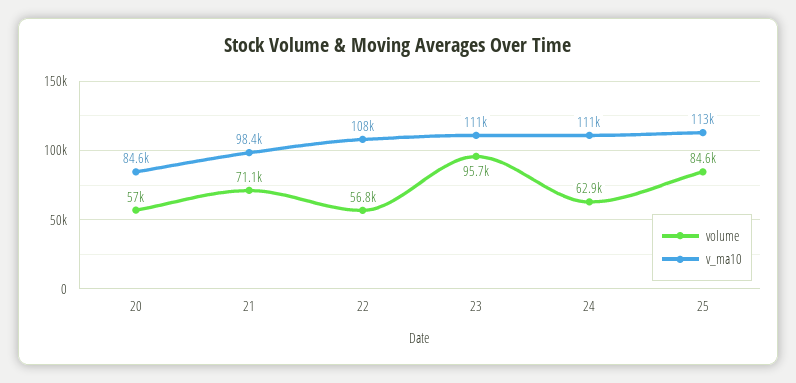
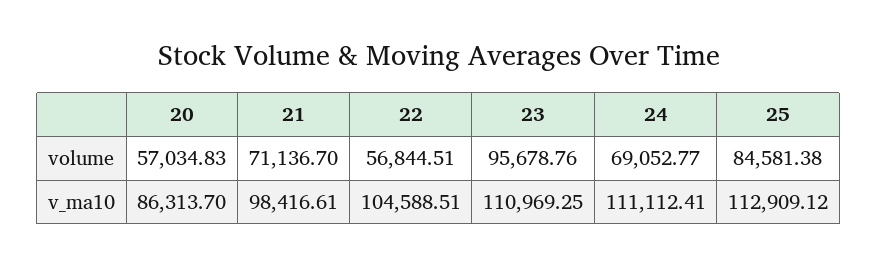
  {
    "volume": {
      "20": 57034.83,
      "21": 71136.7,
      "22": 56844.51,
      "23": 95678.76,
-     "24": 62900,
+     "24": 69052.77,
      "25": 84581.38
    },
    "v_ma10": {
-     "20": 84600,
+     "20": 86313.7,
      "21": 98416.61,
-     "22": 108000,
+     "22": 104588.51,
      "23": 110969.25,
      "24": 111112.41,
      "25": 112909.12
    }
  }

